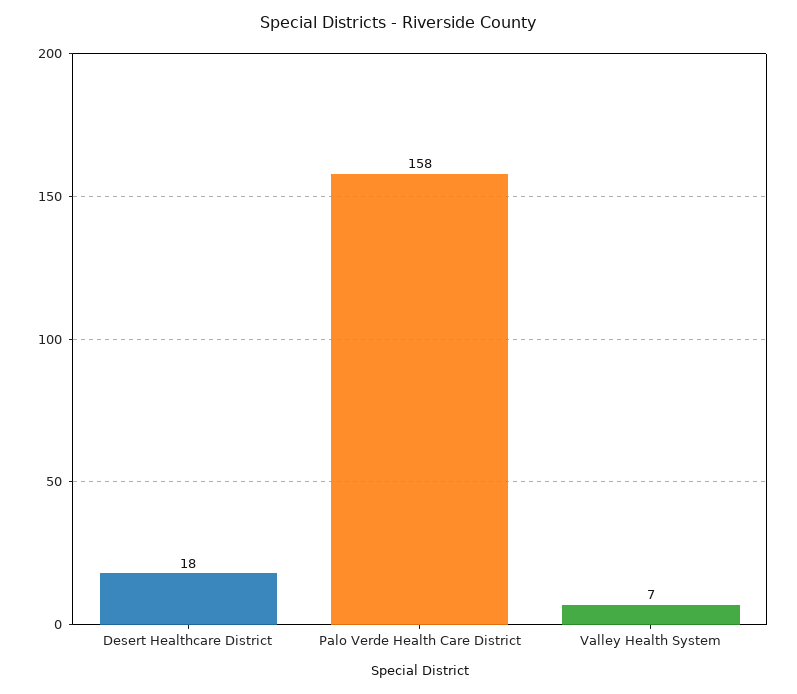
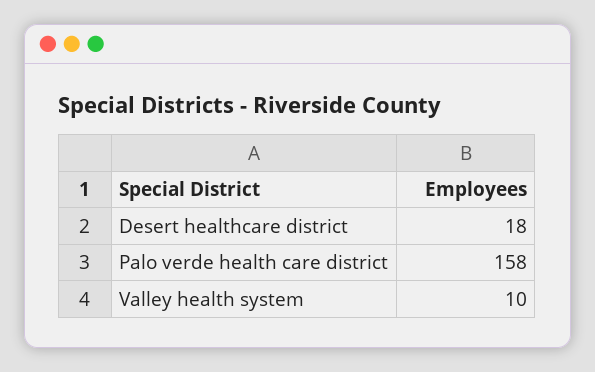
  {
    "Desert Healthcare District": 18,
    "Palo Verde Health Care District": 158,
-   "Valley Health System": 7
+   "Valley Health System": 10
  }

